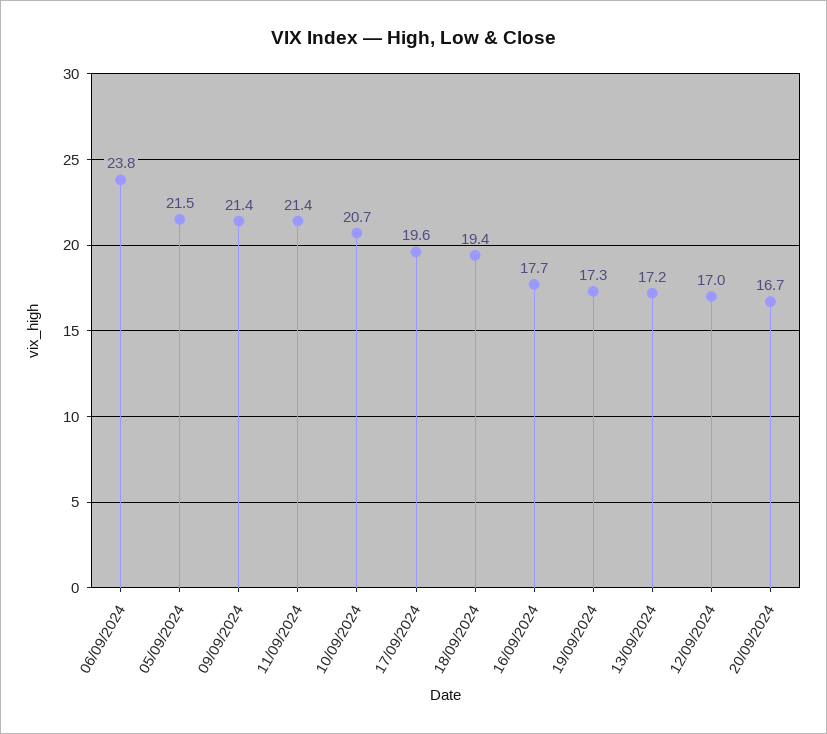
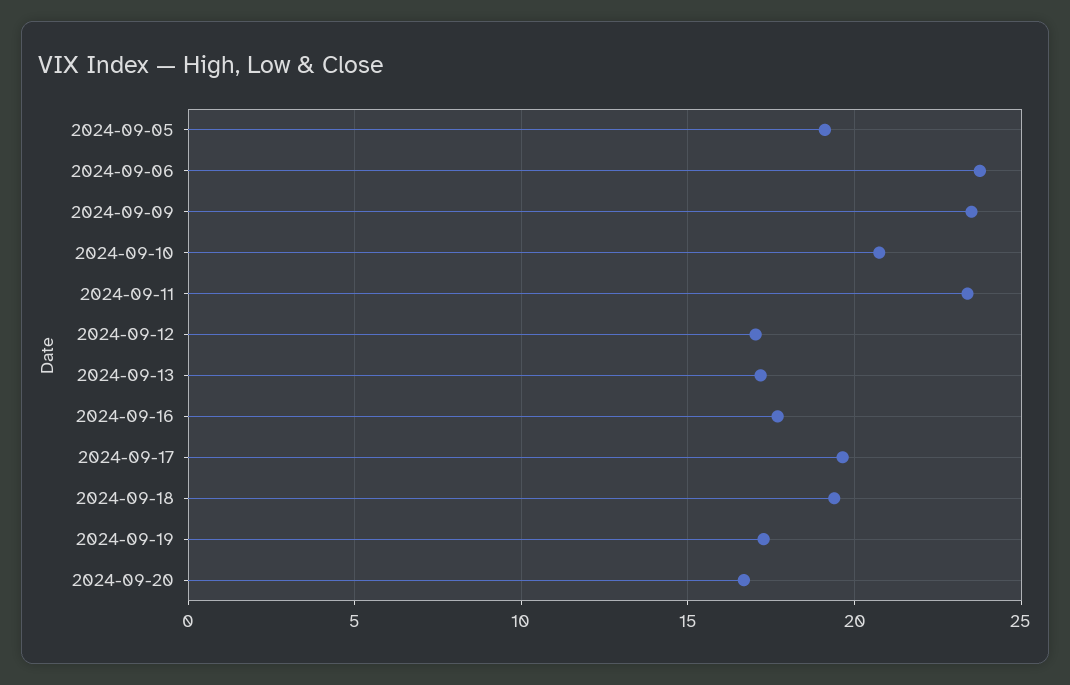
  {
    "06/09/2024": 23.8,
-   "05/09/2024": 21.5,
+   "05/09/2024": 19,
-   "09/09/2024": 21.4,
+   "09/09/2024": 23.5,
-   "11/09/2024": 21.4,
+   "11/09/2024": 23.5,
    "10/09/2024": 20.7,
    "17/09/2024": 19.6,
    "18/09/2024": 19.4,
    "16/09/2024": 17.7,
    "19/09/2024": 17.3,
    "13/09/2024": 17.2,
    "12/09/2024": 17,
    "20/09/2024": 16.7
  }

